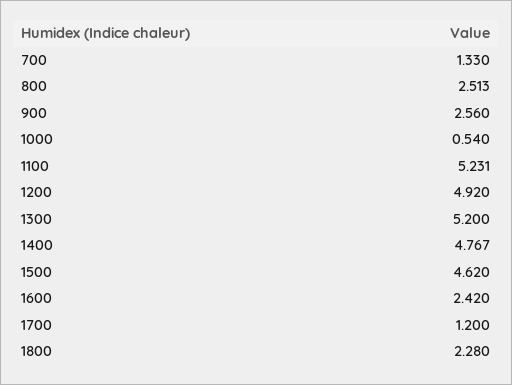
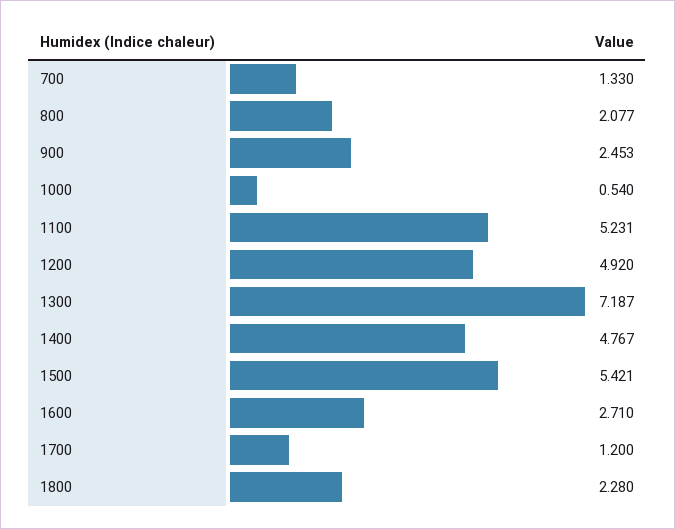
  {
    "700": 1.33,
-   "800": 2.513,
+   "800": 2.077,
-   "900": 2.56,
+   "900": 2.453,
    "1000": 0.54,
    "1100": 5.231,
    "1200": 4.92,
-   "1300": 5.2,
+   "1300": 7.187,
    "1400": 4.767,
-   "1500": 4.62,
+   "1500": 5.421,
-   "1600": 2.42,
+   "1600": 2.71,
    "1700": 1.2,
    "1800": 2.28
  }

